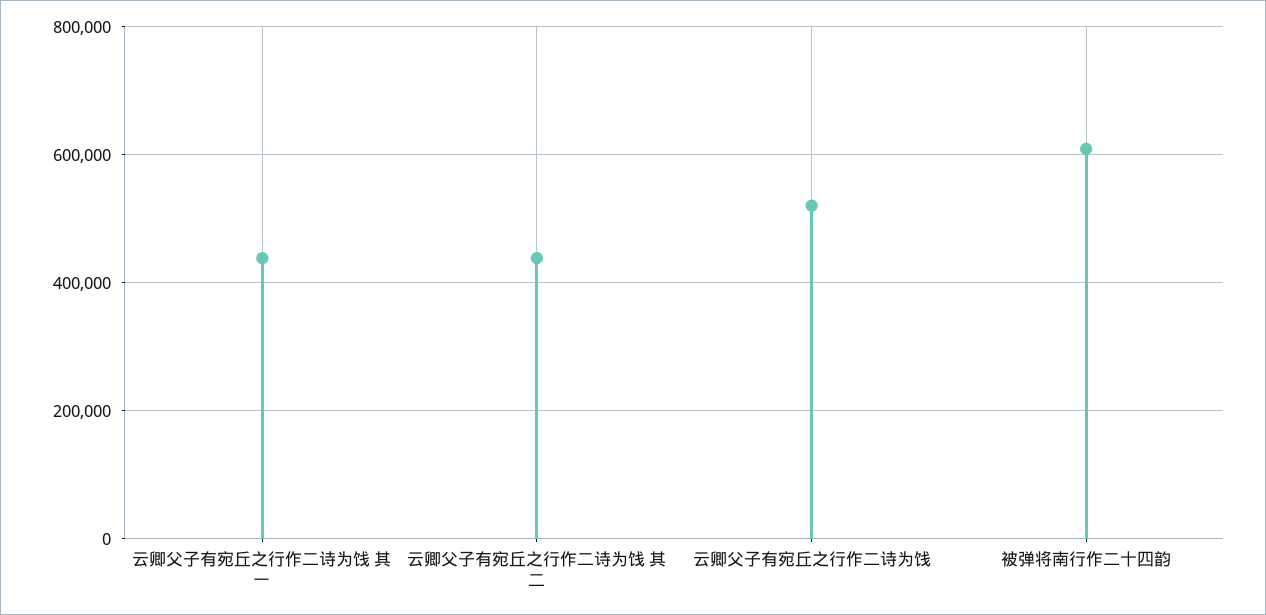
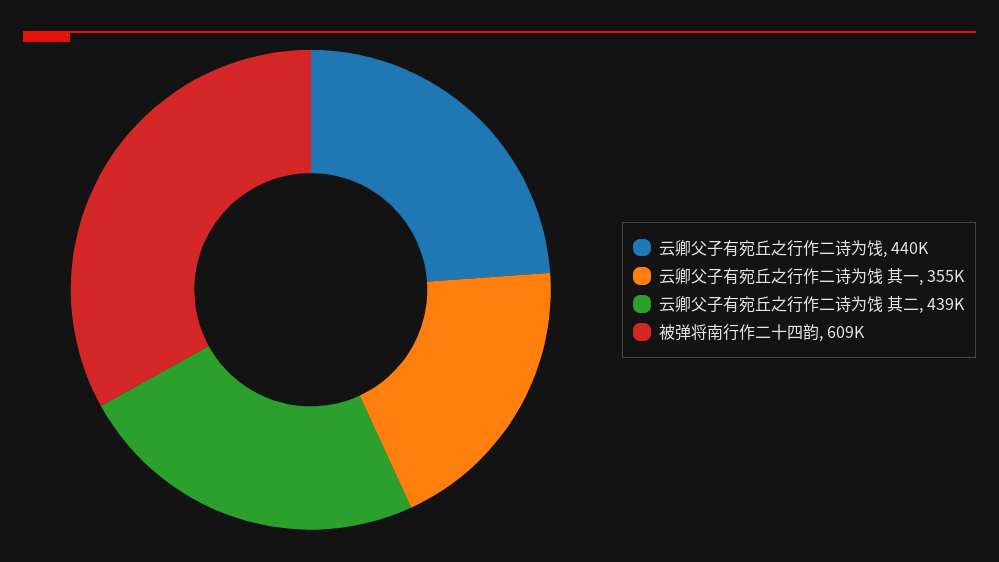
  {
-   "云卿父子有宛丘之行作二诗为饯 其一": 440000,
+   "云卿父子有宛丘之行作二诗为饯 其一": 355000,
    "云卿父子有宛丘之行作二诗为饯 其二": 439000,
-   "云卿父子有宛丘之行作二诗为饯": 520000,
+   "云卿父子有宛丘之行作二诗为饯": 440000,
    "被弹将南行作二十四韵": 609000
  }

